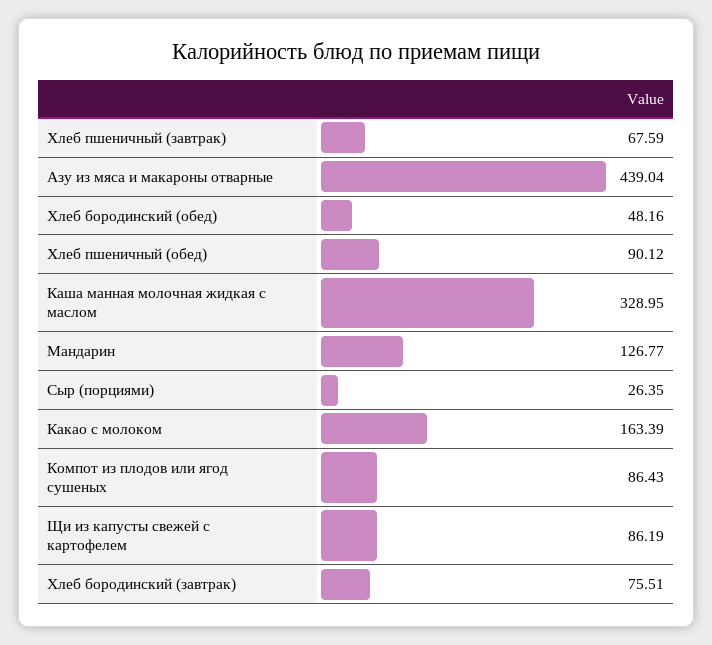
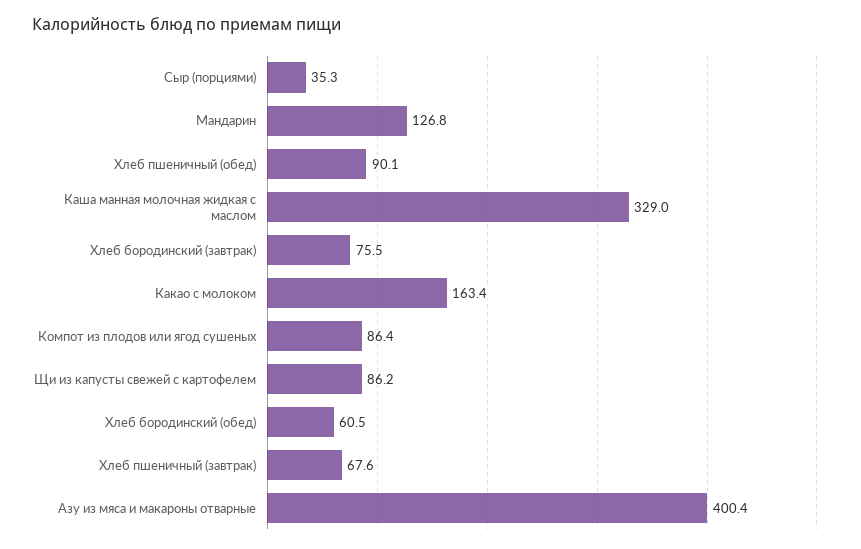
  {
    "Хлеб пшеничный (завтрак)": 67.59,
-   "Азу из мяса и макароны отварные": 439.04,
+   "Азу из мяса и макароны отварные": 400.4,
-   "Хлеб бородинский (обед)": 48.16,
+   "Хлеб бородинский (обед)": 60.5,
    "Хлеб пшеничный (обед)": 90.12,
    "Каша манная молочная жидкая с маслом": 328.95,
    "Мандарин": 126.77,
-   "Сыр (порциями)": 26.35,
+   "Сыр (порциями)": 35.3,
    "Какао с молоком": 163.39,
    "Компот из плодов или ягод сушеных": 86.43,
    "Щи из капусты свежей с картофелем": 86.19,
    "Хлеб бородинский (завтрак)": 75.51
  }

